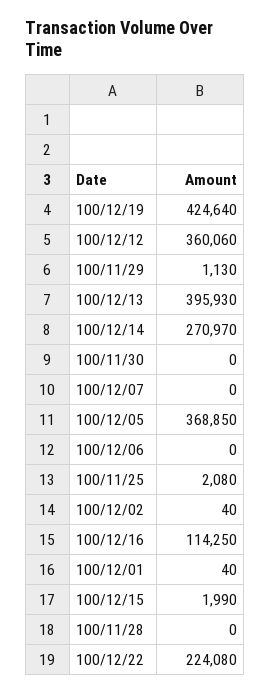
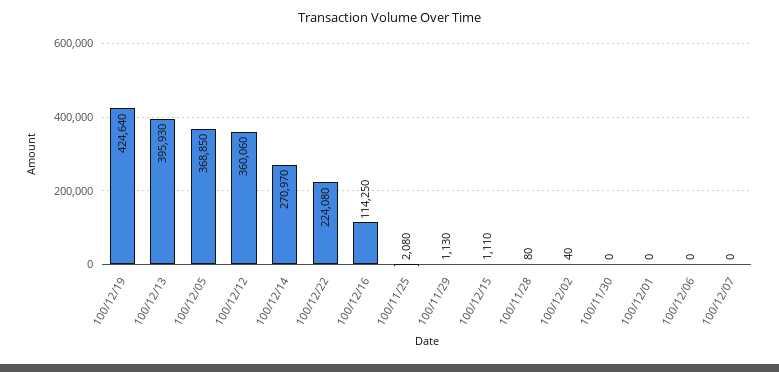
  {
    "100/12/19": 424640,
    "100/12/12": 360060,
    "100/11/29": 1130,
    "100/12/13": 395930,
    "100/12/14": 270970,
    "100/11/30": 0,
    "100/12/07": 0,
    "100/12/05": 368850,
    "100/12/06": 0,
    "100/11/25": 2080,
    "100/12/02": 40,
    "100/12/16": 114250,
-   "100/12/01": 40,
+   "100/12/01": 0,
-   "100/12/15": 1990,
+   "100/12/15": 1110,
-   "100/11/28": 0,
+   "100/11/28": 80,
    "100/12/22": 224080
  }

